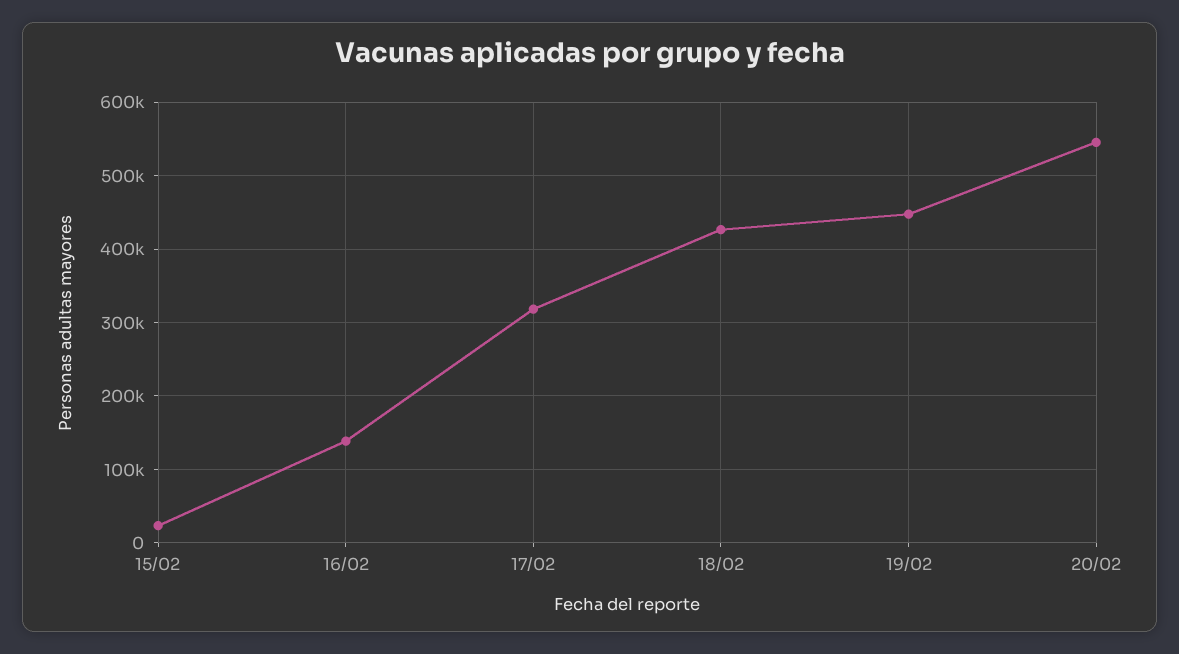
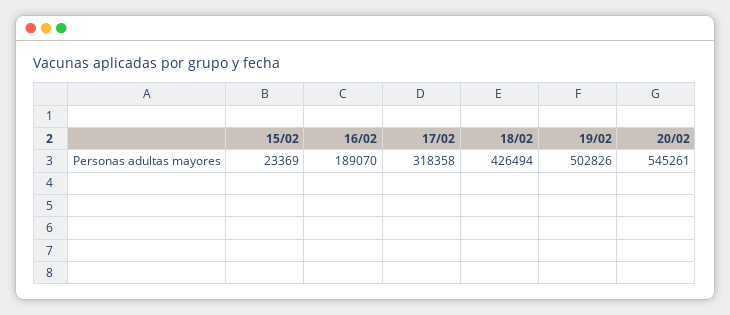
  {
    "15/02": 23369,
-   "16/02": 140000,
+   "16/02": 189070,
    "17/02": 318358,
    "18/02": 426494,
-   "19/02": 450000,
+   "19/02": 502826,
    "20/02": 545261
  }

